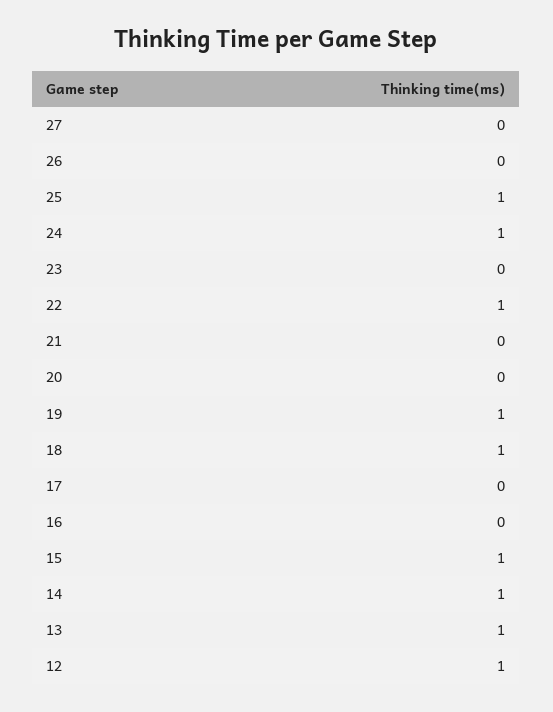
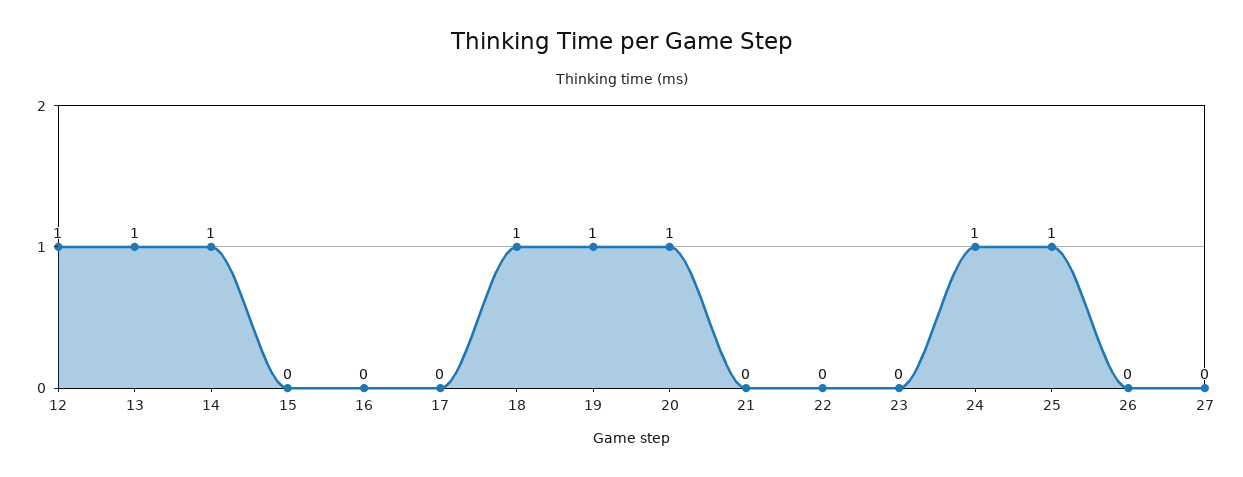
  {
    "27": 0,
    "26": 0,
    "25": 1,
    "24": 1,
    "23": 0,
-   "22": 1,
+   "22": 0,
    "21": 0,
-   "20": 0,
+   "20": 1,
    "19": 1,
    "18": 1,
    "17": 0,
    "16": 0,
-   "15": 1,
+   "15": 0,
    "14": 1,
    "13": 1,
    "12": 1
  }

